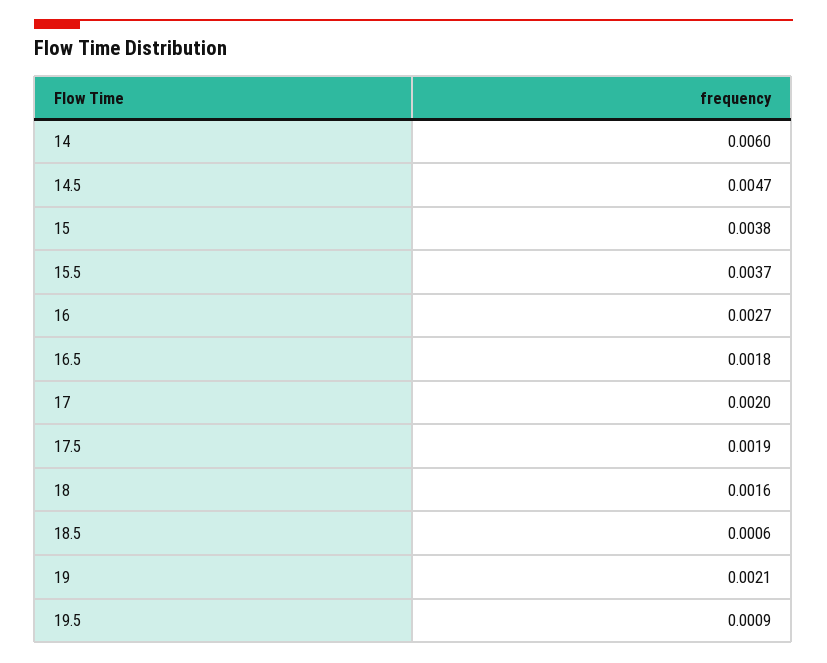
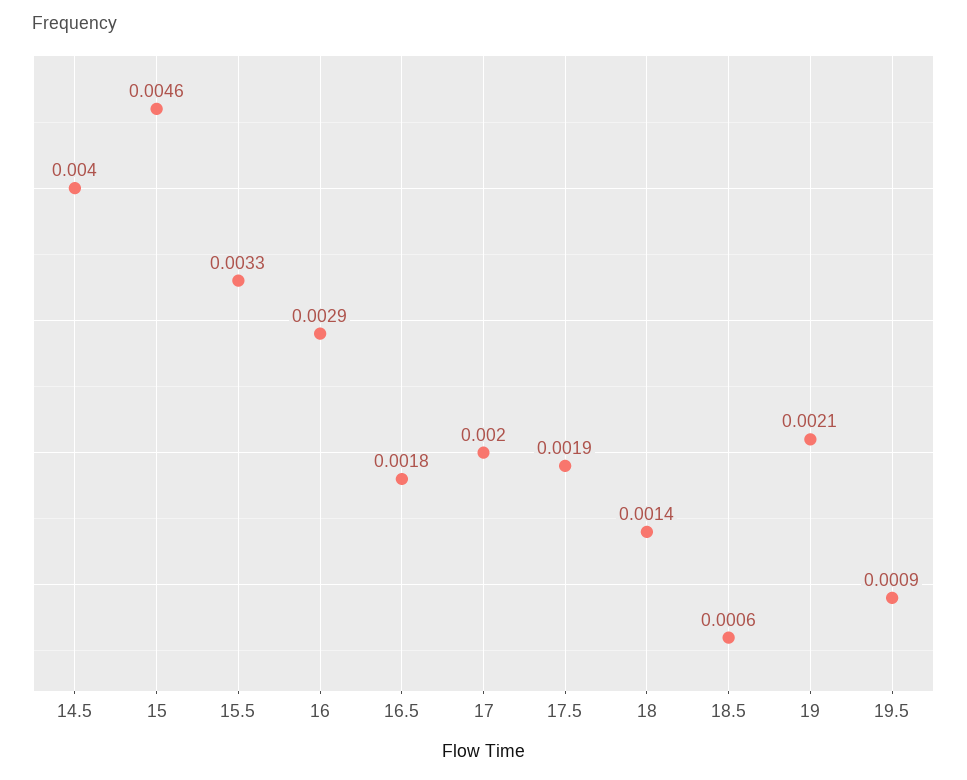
  {
-   "14": 0.006,
-   "14.5": 0.0047,
+   "14.5": 0.004,
-   "15": 0.0038,
+   "15": 0.0046,
-   "15.5": 0.0037,
+   "15.5": 0.0033,
-   "16": 0.0027,
+   "16": 0.0029,
    "16.5": 0.0018,
    "17": 0.002,
    "17.5": 0.0019,
-   "18": 0.0016,
+   "18": 0.0014,
    "18.5": 0.0006,
    "19": 0.0021,
    "19.5": 0.0009
  }

